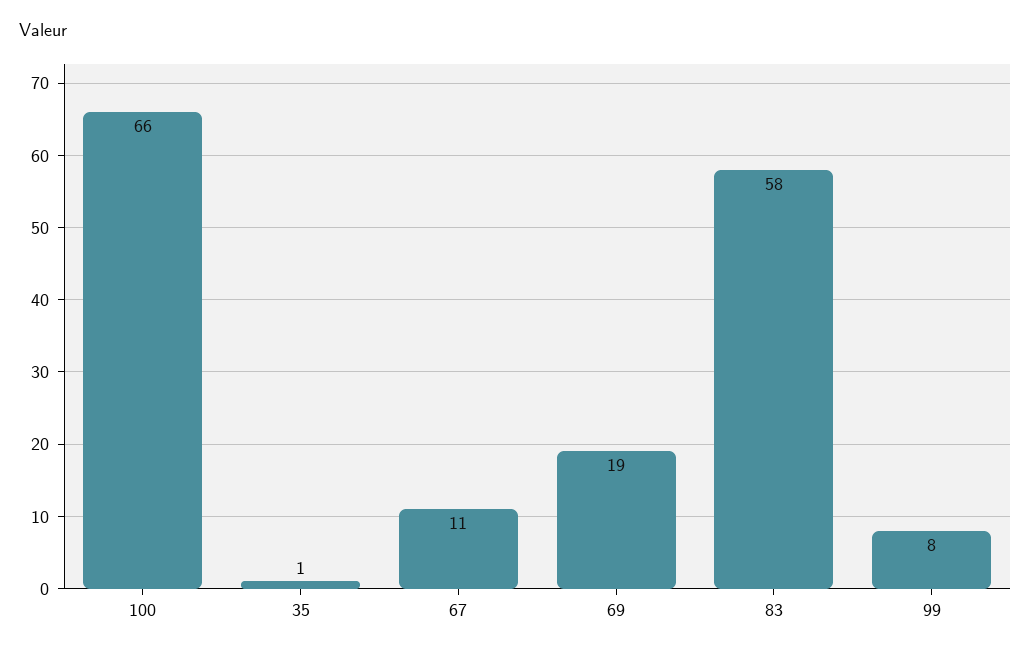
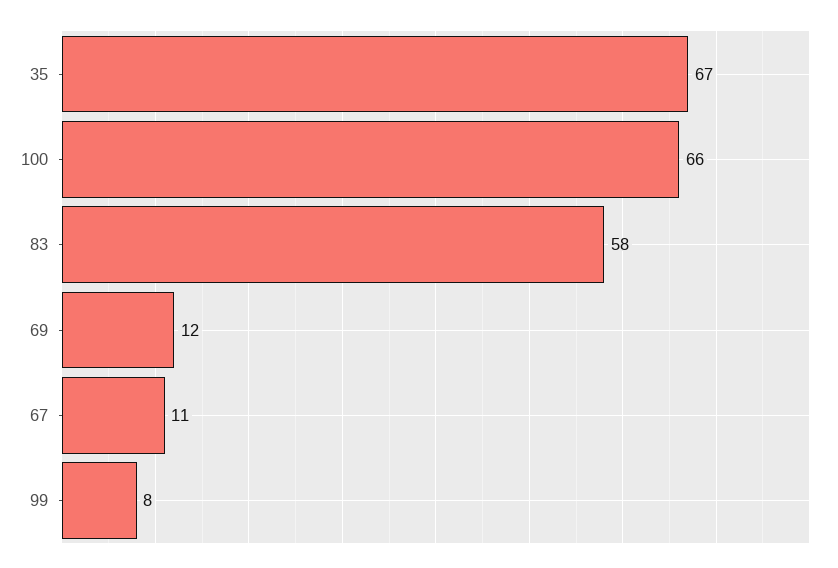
  {
    "100": 66,
-   "35": 1,
+   "35": 67,
    "67": 11,
-   "69": 19,
+   "69": 12,
    "83": 58,
    "99": 8
  }

